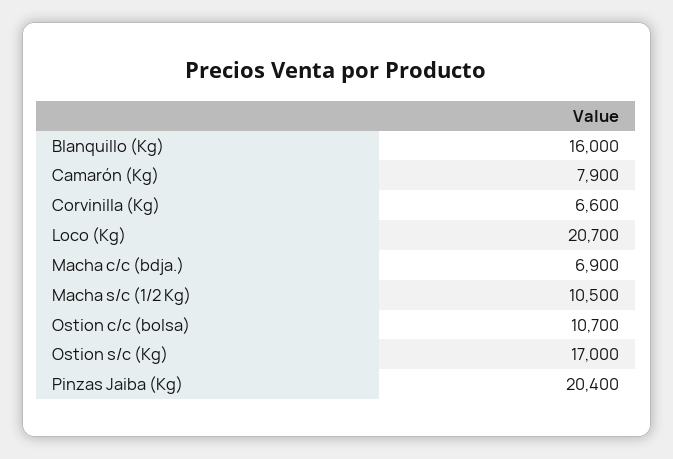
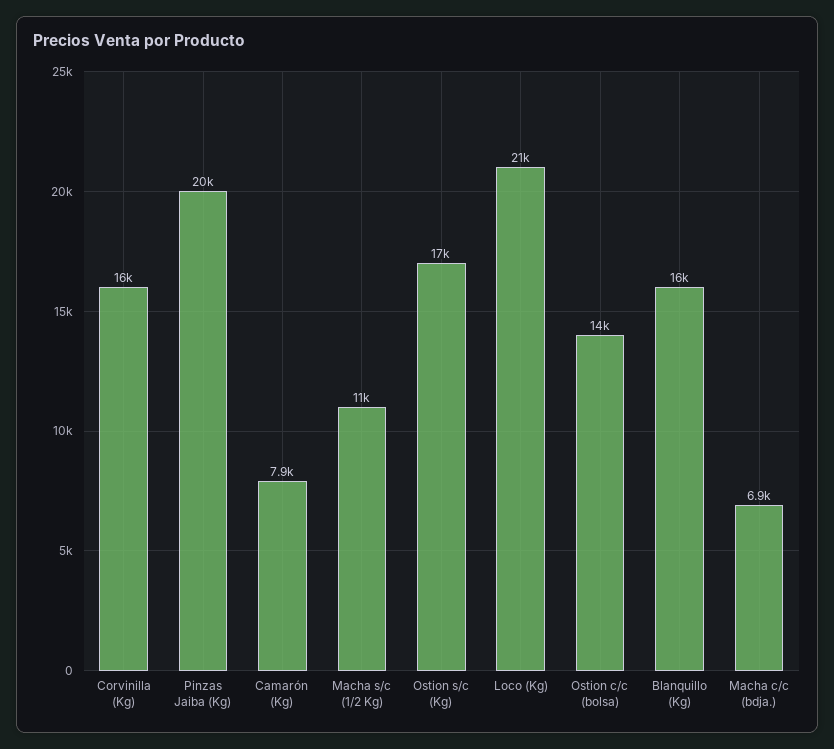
  {
    "Blanquillo (Kg)": 16000,
    "Camarón (Kg)": 7900,
-   "Corvinilla (Kg)": 6600,
+   "Corvinilla (Kg)": 16000,
    "Loco (Kg)": 20700,
    "Macha c/c (bdja.)": 6900,
    "Macha s/c (1/2 Kg)": 10500,
-   "Ostion c/c (bolsa)": 10700,
+   "Ostion c/c (bolsa)": 14000,
    "Ostion s/c (Kg)": 17000,
    "Pinzas Jaiba (Kg)": 20400
  }

